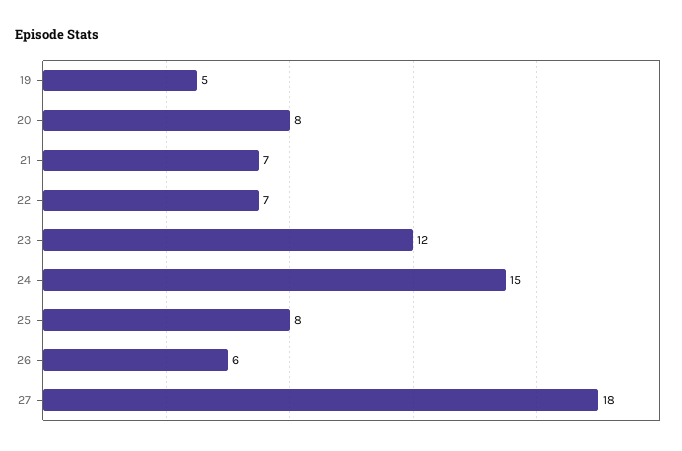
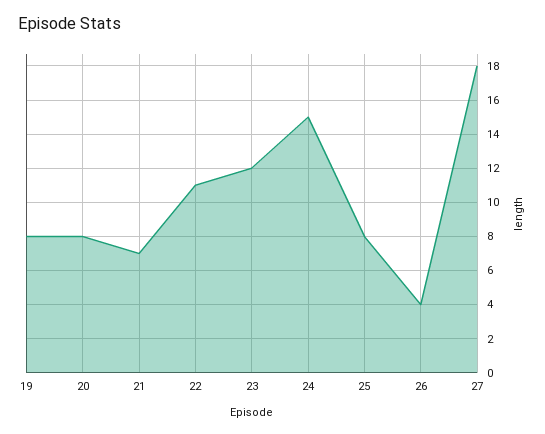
  {
-   "19": 5,
+   "19": 8,
    "20": 8,
    "21": 7,
-   "22": 7,
+   "22": 11,
    "23": 12,
    "24": 15,
    "25": 8,
-   "26": 6,
+   "26": 4,
    "27": 18
  }

